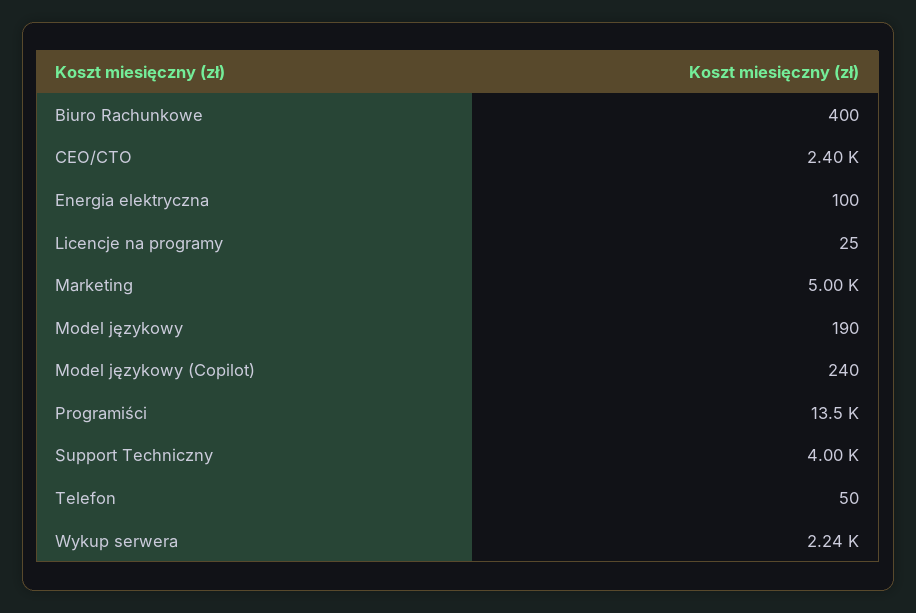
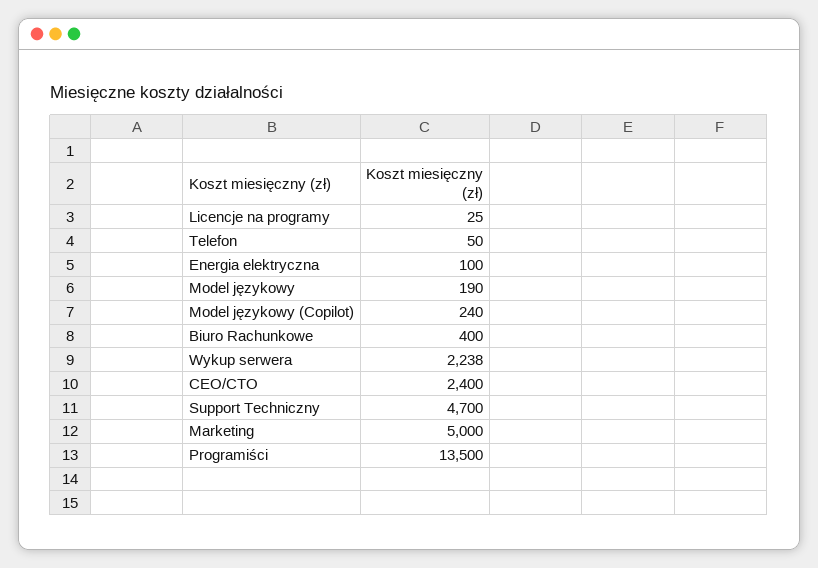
  {
    "Biuro Rachunkowe": 400,
    "CEO/CTO": 2400,
    "Energia elektryczna": 100,
    "Licencje na programy": 25,
    "Marketing": 5000,
    "Model językowy": 190,
    "Model językowy (Copilot)": 240,
    "Programiści": 13500,
-   "Support Techniczny": 4000,
+   "Support Techniczny": 4700,
    "Telefon": 50,
    "Wykup serwera": 2238
  }

